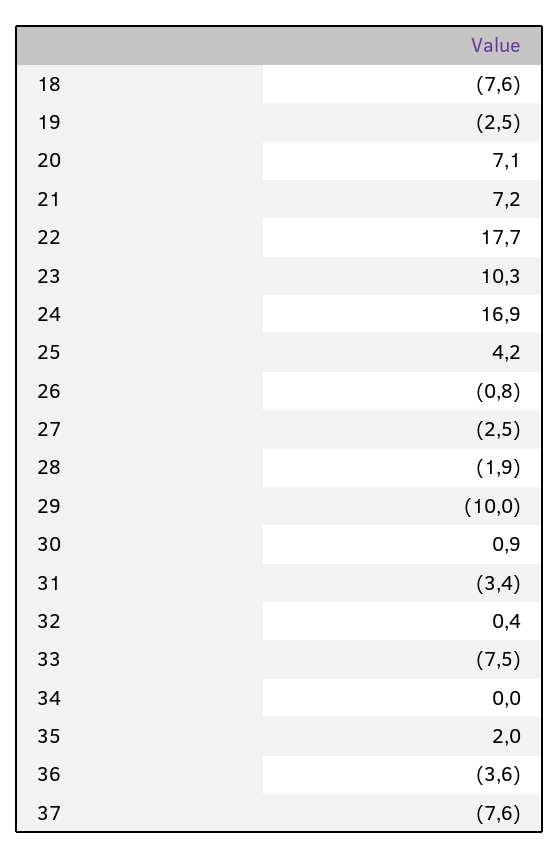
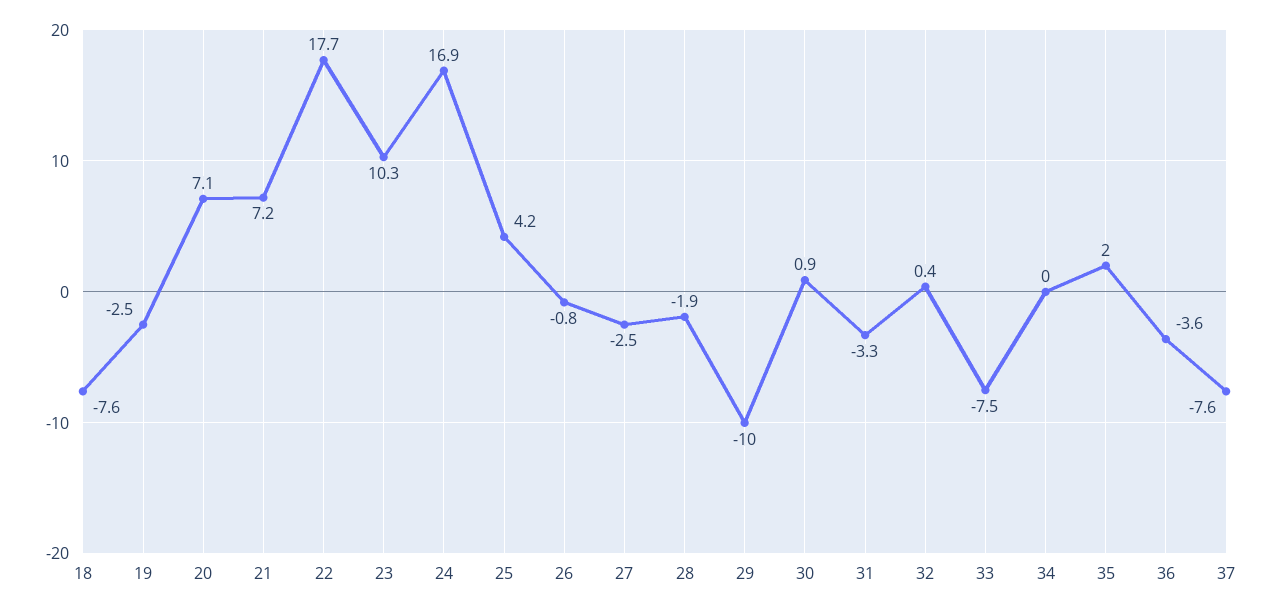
  {
    "18": -7.6,
    "19": -2.5,
    "20": 7.1,
    "21": 7.2,
    "22": 17.7,
    "23": 10.3,
    "24": 16.9,
    "25": 4.2,
    "26": -0.8,
    "27": -2.5,
    "28": -1.9,
    "29": -10,
    "30": 0.9,
-   "31": -3.4,
+   "31": -3.3,
    "32": 0.4,
    "33": -7.5,
    "34": 0,
    "35": 2,
    "36": -3.6,
    "37": -7.6
  }

